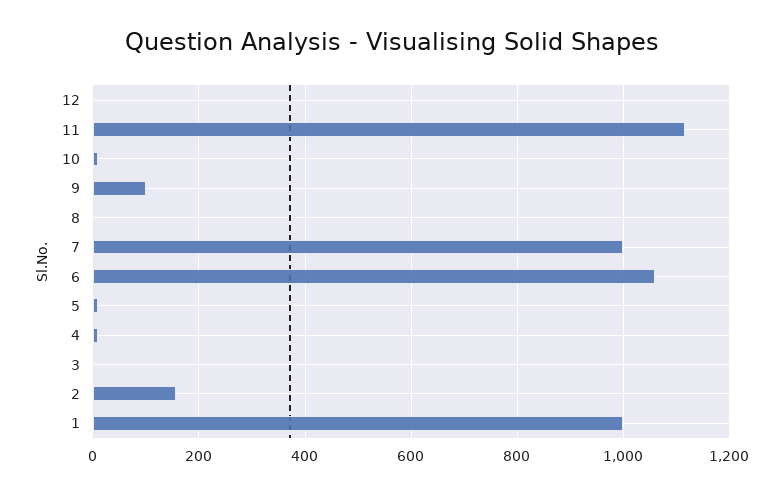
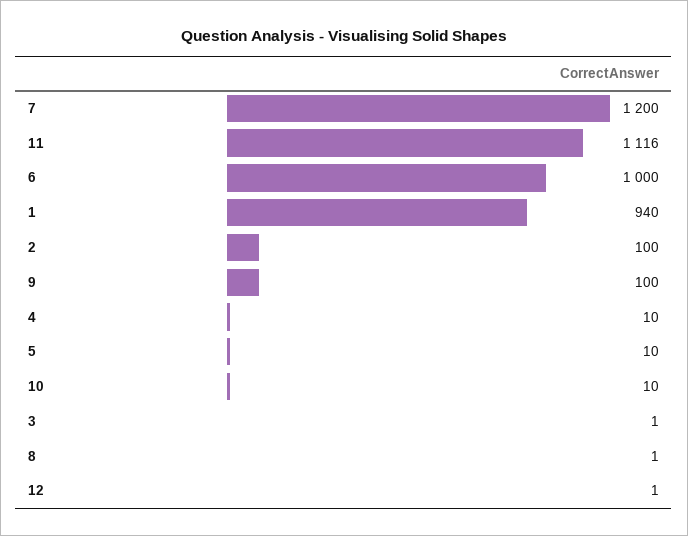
  {
    "12": 1,
    "11": 1116,
    "10": 10,
    "9": 100,
    "8": 1,
-   "7": 1000,
+   "7": 1200,
-   "6": 1060,
+   "6": 1000,
    "5": 10,
    "4": 10,
    "3": 1,
-   "2": 160,
+   "2": 100,
-   "1": 1000
+   "1": 940
  }

